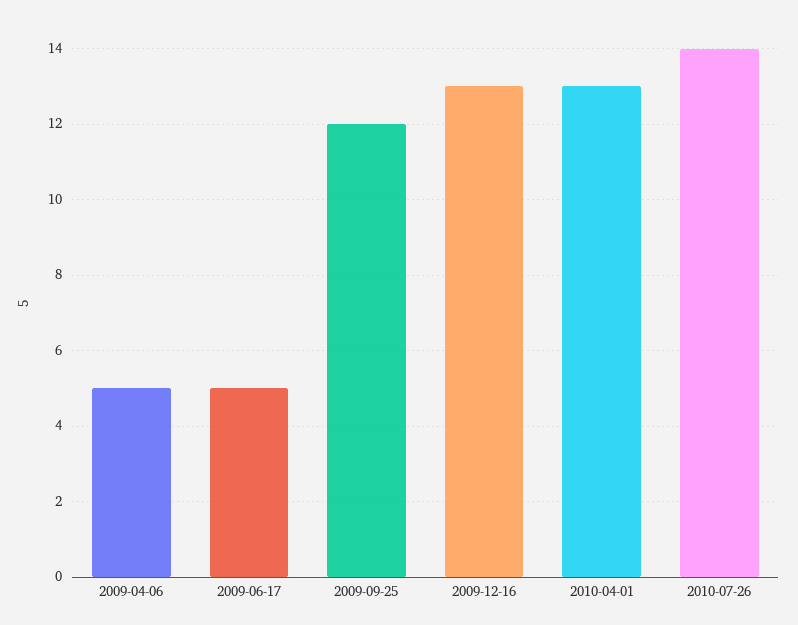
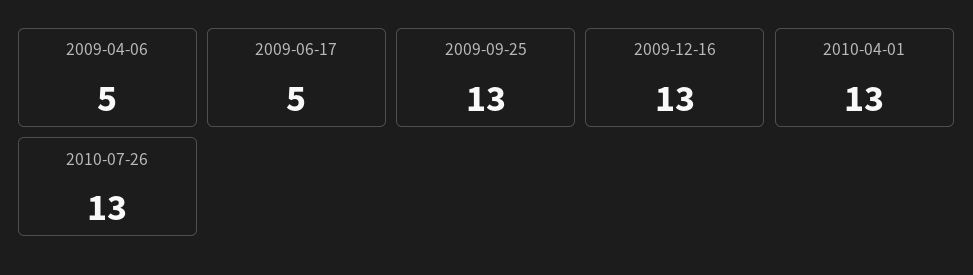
  {
    "2009-04-06": 5,
    "2009-06-17": 5,
-   "2009-09-25": 12,
+   "2009-09-25": 13,
    "2009-12-16": 13,
    "2010-04-01": 13,
-   "2010-07-26": 14
+   "2010-07-26": 13
  }

